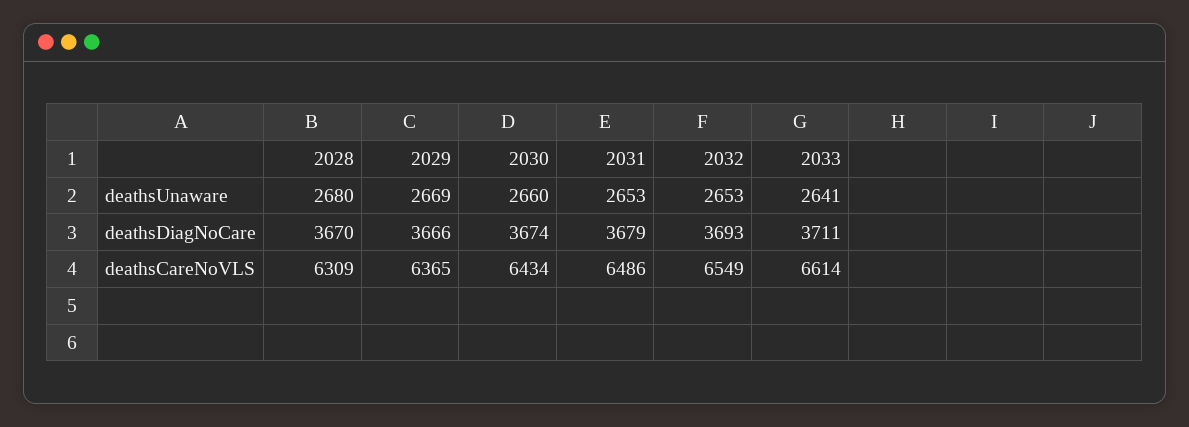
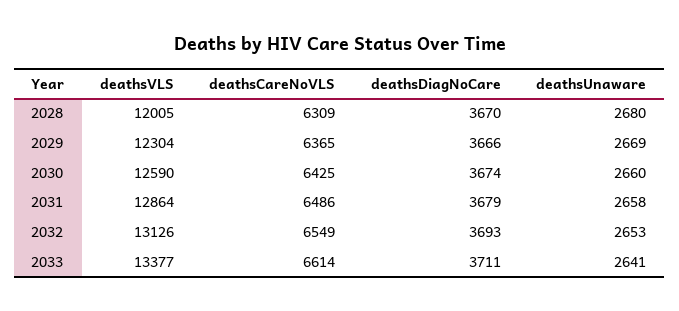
  {
    "2028": {
      "deathsUnaware": 2680,
      "deathsDiagNoCare": 3670,
-     "deathsCareNoVLS": 6309
+     "deathsCareNoVLS": 6309,
+     "deathsVLS": 12005
    },
    "2029": {
      "deathsUnaware": 2669,
      "deathsDiagNoCare": 3666,
-     "deathsCareNoVLS": 6365
+     "deathsCareNoVLS": 6365,
+     "deathsVLS": 12304
    },
    "2030": {
      "deathsUnaware": 2660,
      "deathsDiagNoCare": 3674,
-     "deathsCareNoVLS": 6434
+     "deathsCareNoVLS": 6425,
+     "deathsVLS": 12590
    },
    "2031": {
-     "deathsUnaware": 2653,
+     "deathsUnaware": 2658,
      "deathsDiagNoCare": 3679,
-     "deathsCareNoVLS": 6486
+     "deathsCareNoVLS": 6486,
+     "deathsVLS": 12864
    },
    "2032": {
      "deathsUnaware": 2653,
      "deathsDiagNoCare": 3693,
-     "deathsCareNoVLS": 6549
+     "deathsCareNoVLS": 6549,
+     "deathsVLS": 13126
    },
    "2033": {
      "deathsUnaware": 2641,
      "deathsDiagNoCare": 3711,
-     "deathsCareNoVLS": 6614
+     "deathsCareNoVLS": 6614,
+     "deathsVLS": 13377
    }
  }

